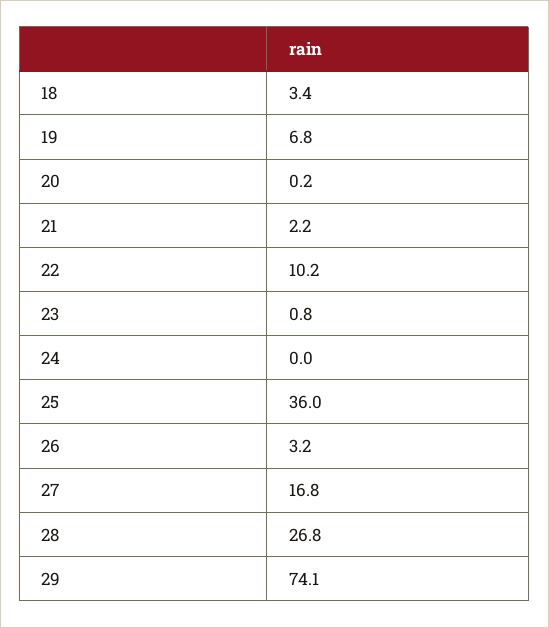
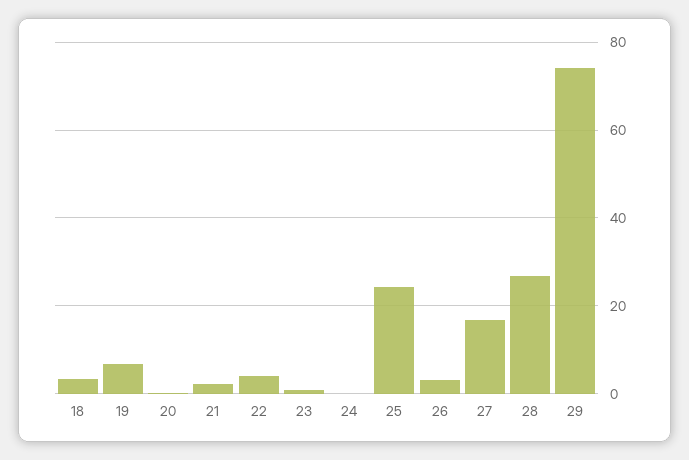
  {
    "18": 3.4,
    "19": 6.8,
    "20": 0.2,
    "21": 2.2,
-   "22": 10.2,
+   "22": 4,
    "23": 0.8,
    "24": 0,
-   "25": 36,
+   "25": 24,
    "26": 3.2,
    "27": 16.8,
    "28": 26.8,
    "29": 74.1
  }

